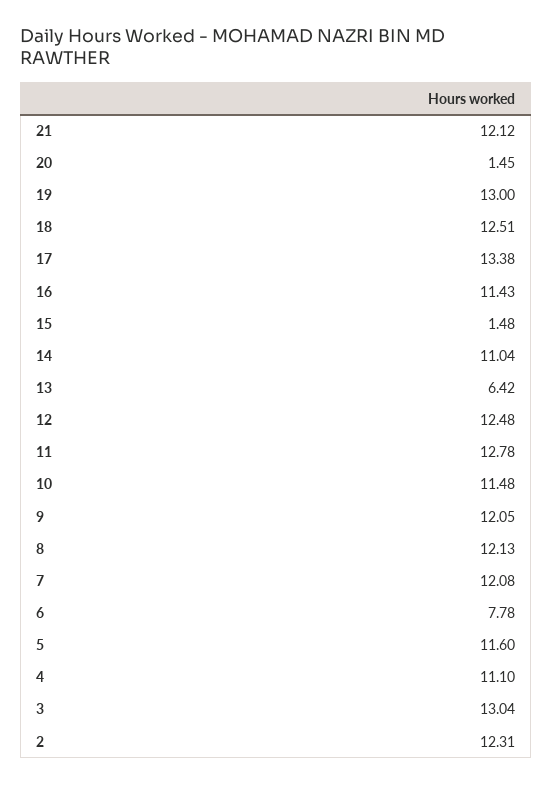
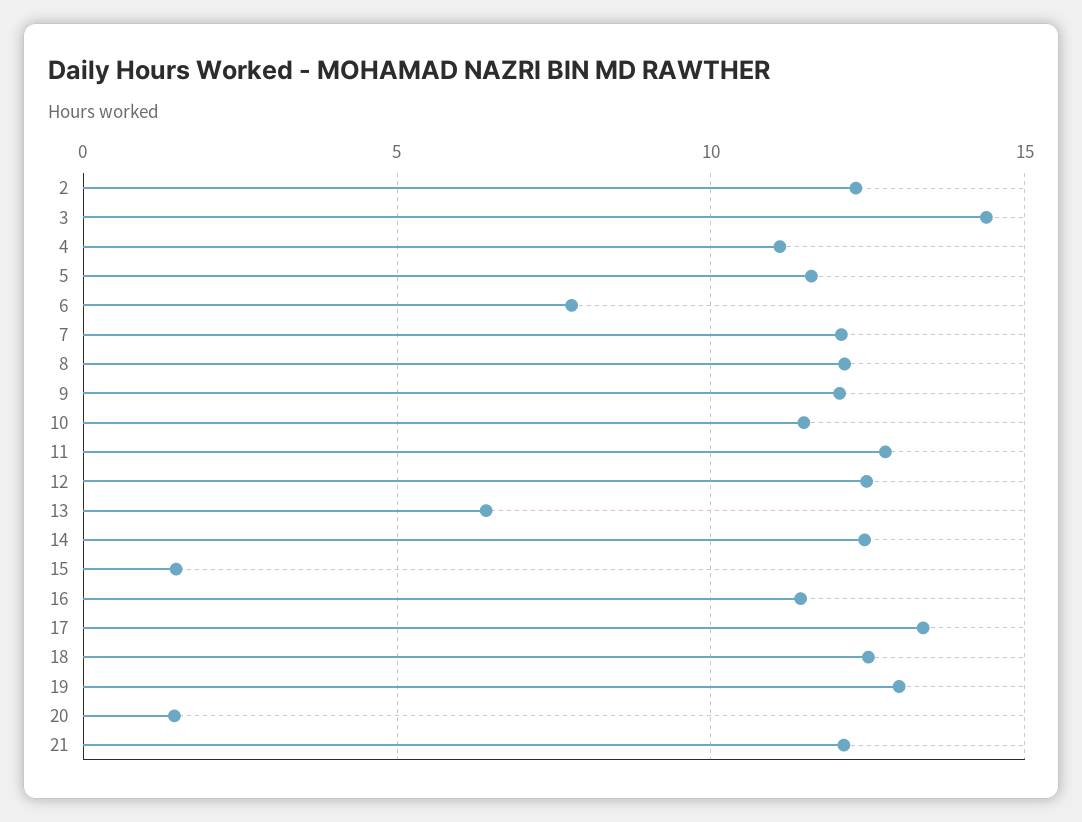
  {
    "21": 12.12,
    "20": 1.45,
    "19": 13,
    "18": 12.51,
    "17": 13.38,
    "16": 11.43,
    "15": 1.48,
-   "14": 11.04,
+   "14": 12.5,
    "13": 6.42,
    "12": 12.48,
    "11": 12.78,
    "10": 11.48,
    "9": 12.05,
    "8": 12.13,
    "7": 12.08,
    "6": 7.78,
    "5": 11.6,
    "4": 11.1,
-   "3": 13.04,
+   "3": 14.5,
    "2": 12.31
  }

